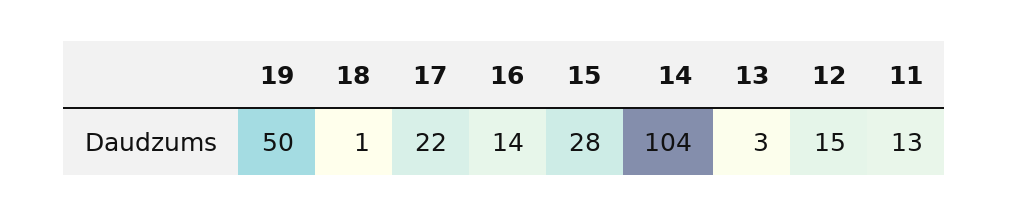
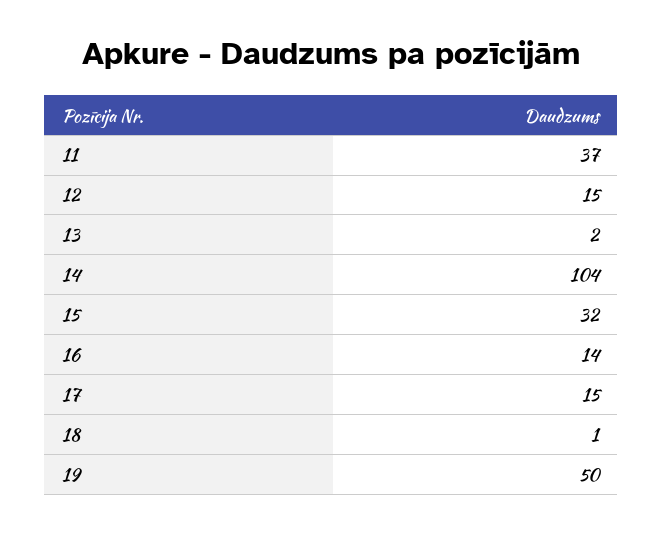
  {
    "19": 50,
    "18": 1,
-   "17": 22,
+   "17": 15,
    "16": 14,
-   "15": 28,
+   "15": 32,
    "14": 104,
-   "13": 3,
+   "13": 2,
    "12": 15,
-   "11": 13
+   "11": 37
  }

